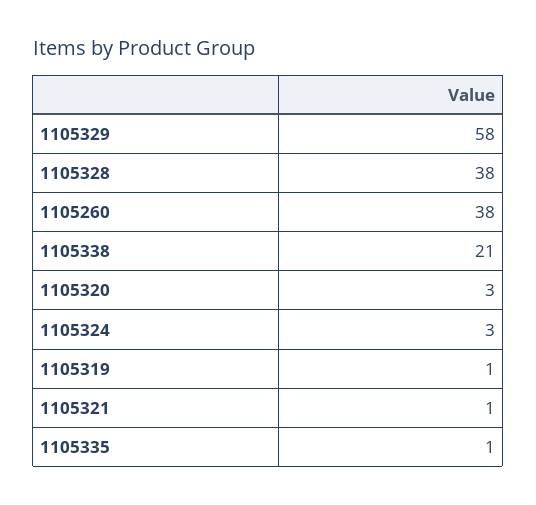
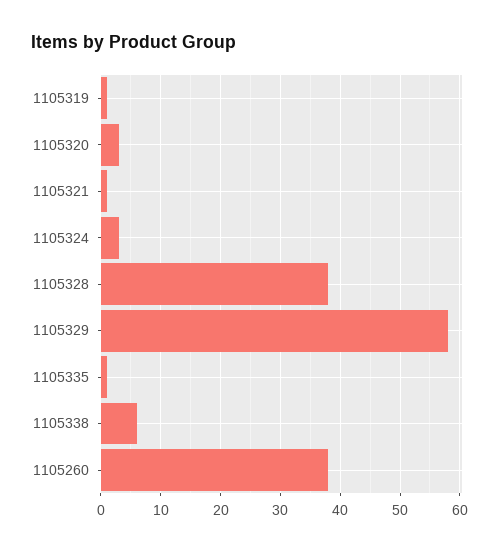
  {
    "1105329": 58,
    "1105328": 38,
    "1105260": 38,
-   "1105338": 21,
+   "1105338": 5,
    "1105320": 3,
    "1105324": 3,
    "1105319": 1,
    "1105321": 1,
    "1105335": 1
  }

